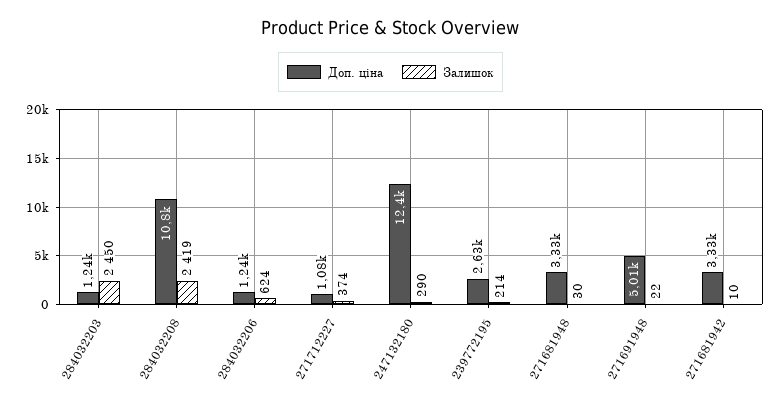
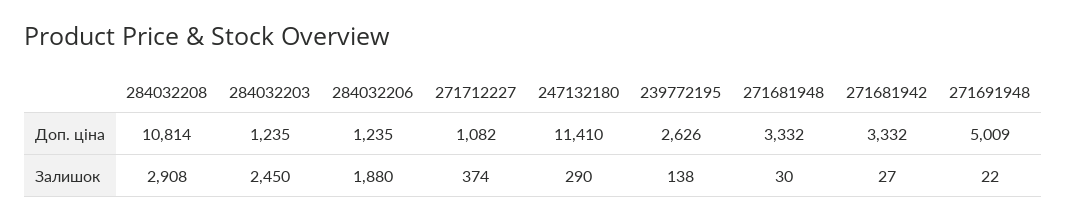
  {
    "Доп. ціна": {
      "284032203": 1235,
      "284032208": 10814,
      "284032206": 1235,
      "271712227": 1082,
-     "247132180": 12400,
+     "247132180": 11410,
      "239772195": 2626,
      "271681948": 3332,
      "271691948": 5009,
      "271681942": 3332
    },
    "Залишок": {
      "284032203": 2450,
-     "284032208": 2419,
+     "284032208": 2908,
-     "284032206": 624,
+     "284032206": 1880,
      "271712227": 374,
      "247132180": 290,
-     "239772195": 214,
+     "239772195": 138,
      "271681948": 30,
      "271691948": 22,
-     "271681942": 10
+     "271681942": 27
    }
  }

